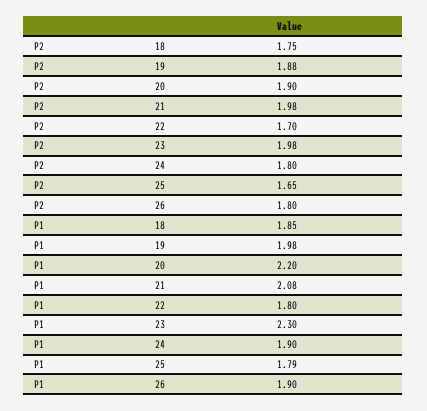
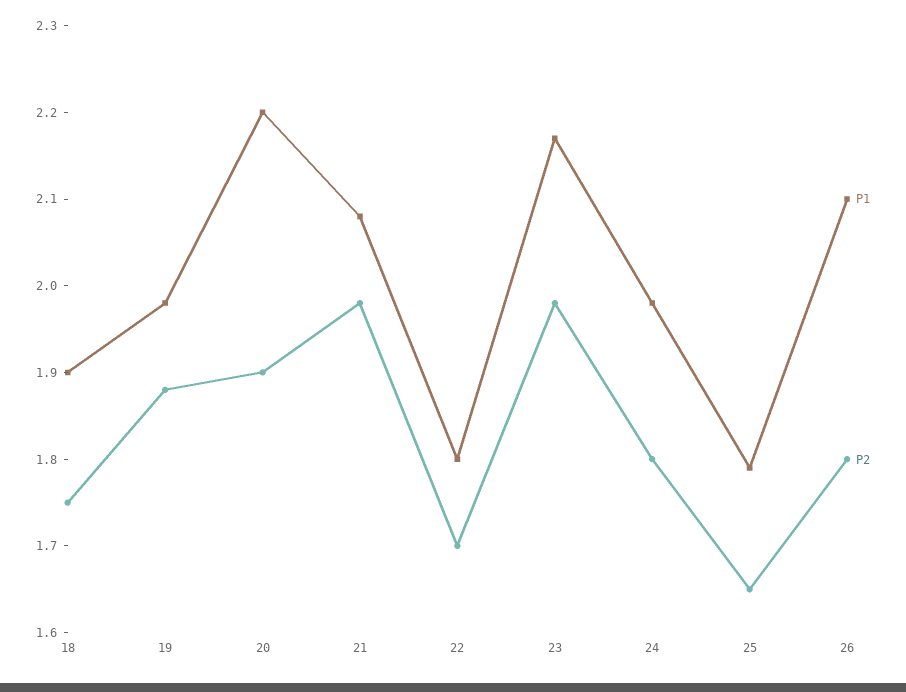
  {
    "P2": {
      "18": 1.75,
      "19": 1.88,
      "20": 1.9,
      "21": 1.98,
      "22": 1.7,
      "23": 1.98,
      "24": 1.8,
      "25": 1.65,
      "26": 1.8
    },
    "P1": {
-     "18": 1.85,
+     "18": 1.9,
      "19": 1.98,
      "20": 2.2,
      "21": 2.08,
      "22": 1.8,
-     "23": 2.3,
+     "23": 2.17,
-     "24": 1.9,
+     "24": 1.98,
      "25": 1.79,
-     "26": 1.9
+     "26": 2.1
    }
  }

